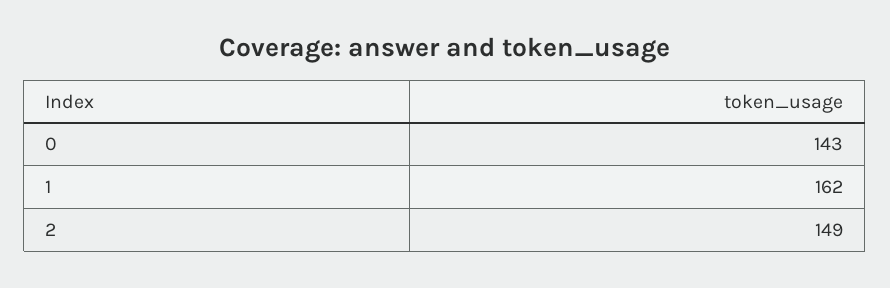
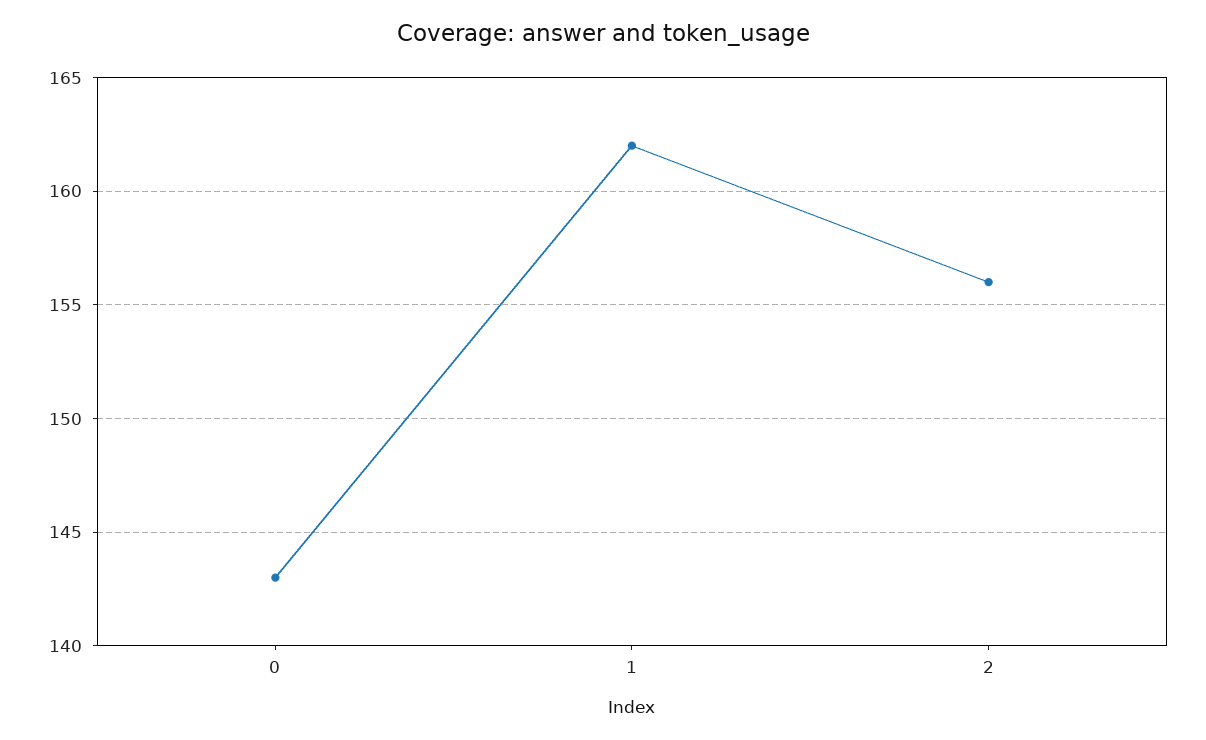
  {
    "0": 143,
    "1": 162,
-   "2": 149
+   "2": 156
  }

